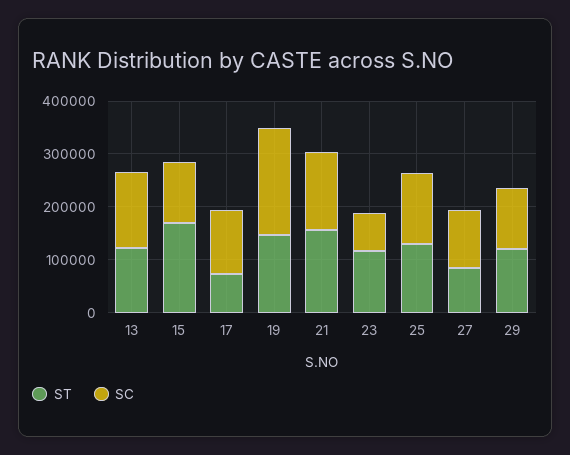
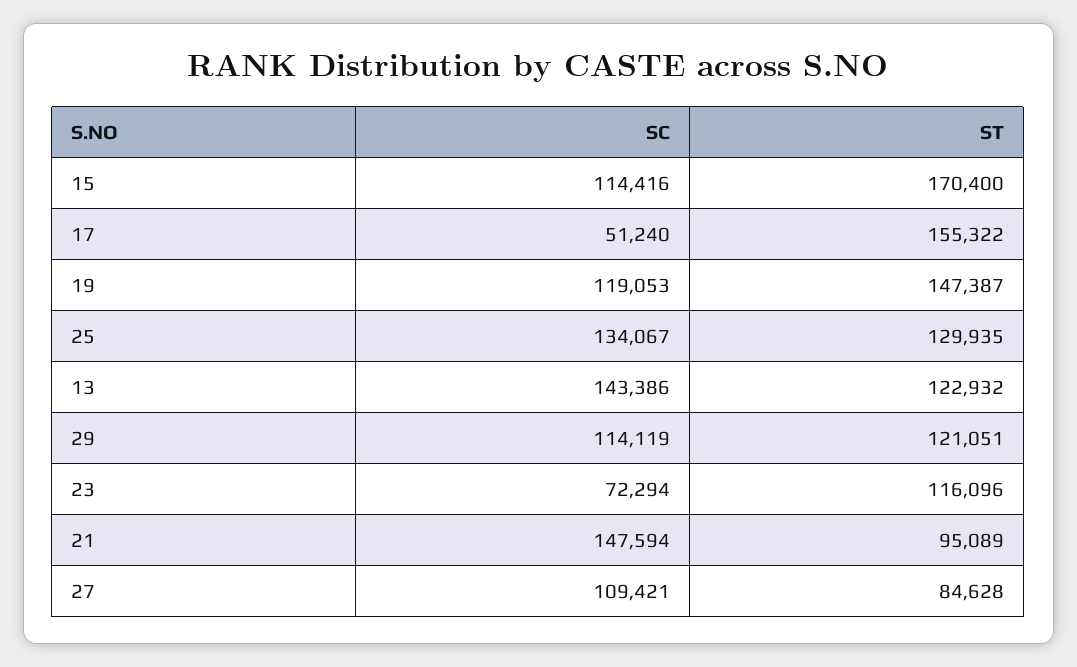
  {
    "ST": {
      "13": 122932,
      "15": 170400,
-     "17": 80000,
+     "17": 155322,
      "19": 147387,
-     "21": 160000,
+     "21": 95089,
      "23": 116096,
      "25": 129935,
      "27": 84628,
      "29": 121051
    },
    "SC": {
      "13": 143386,
      "15": 114416,
-     "17": 120000,
+     "17": 51240,
-     "19": 200000,
+     "19": 119053,
      "21": 147594,
      "23": 72294,
      "25": 134067,
      "27": 109421,
      "29": 114119
    }
  }

